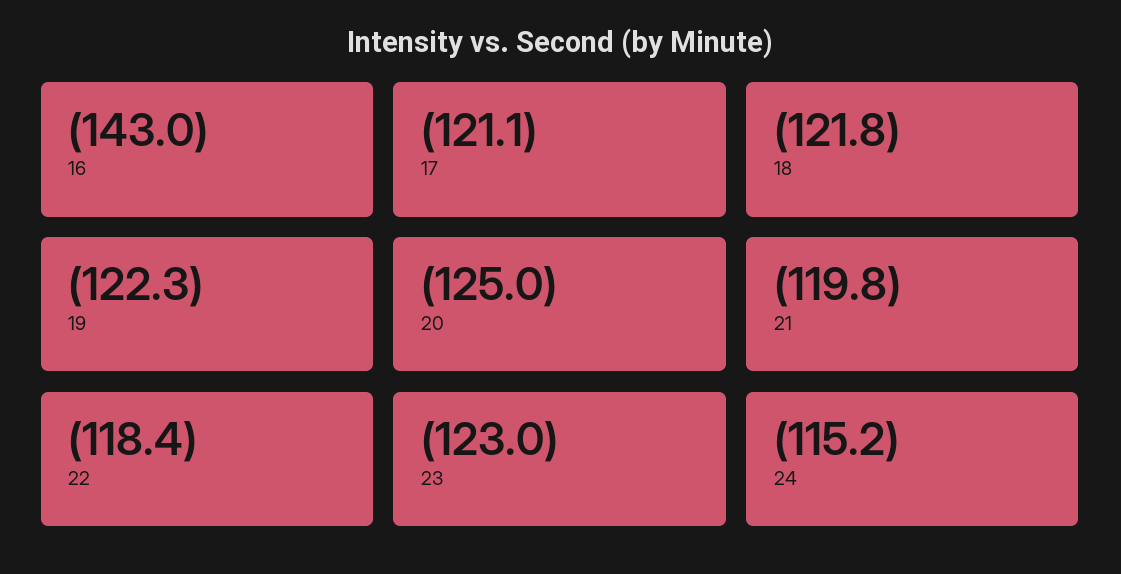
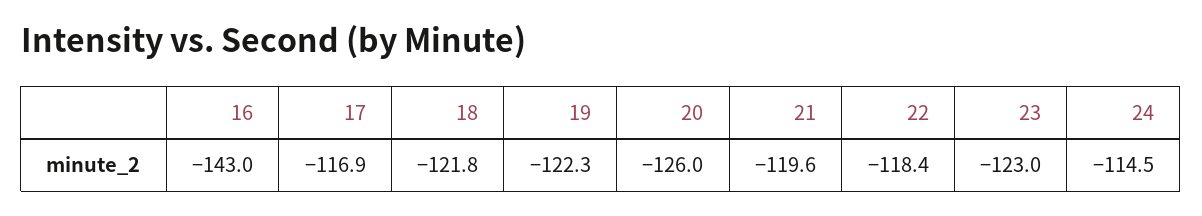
  {
    "16": -143,
-   "17": -121.1,
+   "17": -116.9,
    "18": -121.8,
    "19": -122.3,
-   "20": -125,
+   "20": -126,
-   "21": -119.8,
+   "21": -119.6,
    "22": -118.4,
    "23": -123,
-   "24": -115.2
+   "24": -114.5
  }

